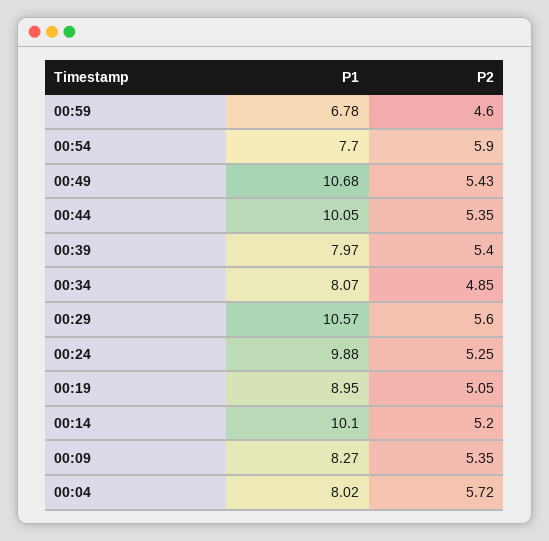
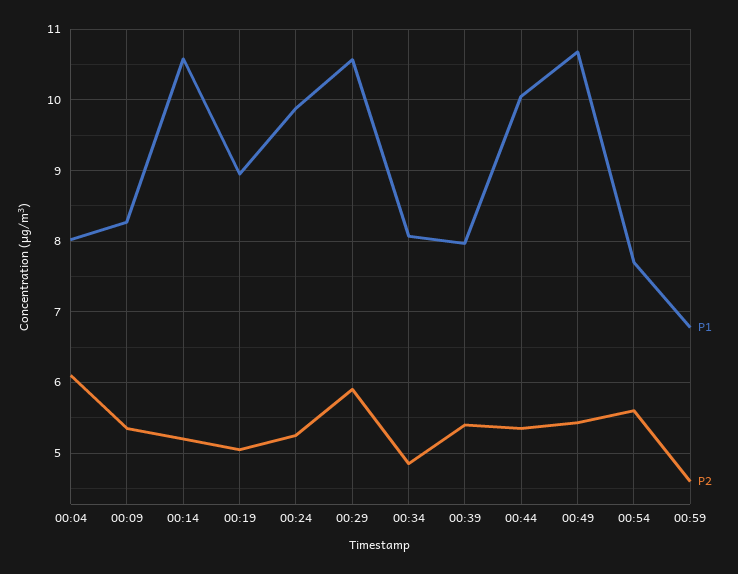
  {
    "P1": {
      "00:59": 6.78,
      "00:54": 7.7,
      "00:49": 10.68,
      "00:44": 10.05,
      "00:39": 7.97,
      "00:34": 8.07,
      "00:29": 10.57,
      "00:24": 9.88,
      "00:19": 8.95,
-     "00:14": 10.1,
+     "00:14": 10.6,
      "00:09": 8.27,
      "00:04": 8.02
    },
    "P2": {
      "00:59": 4.6,
-     "00:54": 5.9,
+     "00:54": 5.6,
      "00:49": 5.43,
      "00:44": 5.35,
      "00:39": 5.4,
      "00:34": 4.85,
-     "00:29": 5.6,
+     "00:29": 5.9,
      "00:24": 5.25,
      "00:19": 5.05,
      "00:14": 5.2,
      "00:09": 5.35,
-     "00:04": 5.72
+     "00:04": 6.1
    }
  }

